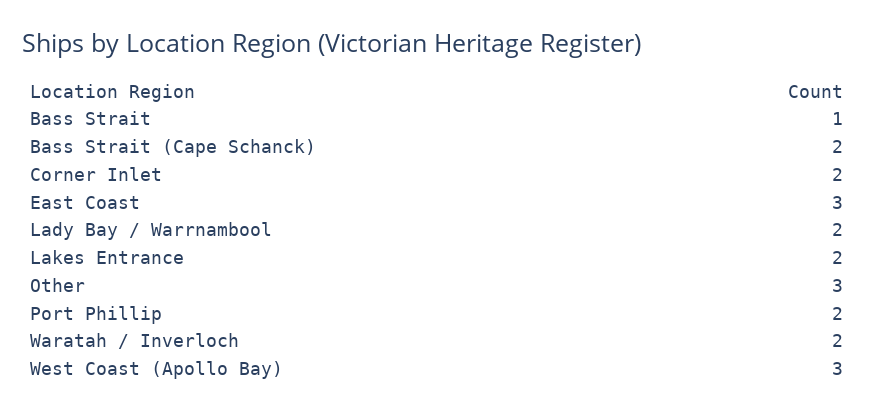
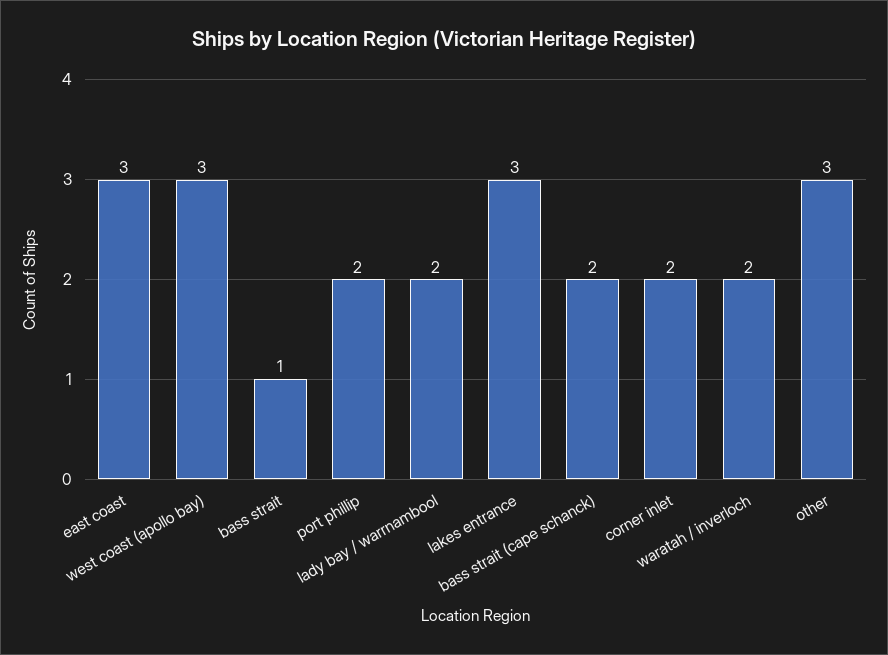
  {
    "Bass Strait": 1,
    "Bass Strait (Cape Schanck)": 2,
    "Corner Inlet": 2,
    "East Coast": 3,
    "Lady Bay / Warrnambool": 2,
-   "Lakes Entrance": 2,
+   "Lakes Entrance": 3,
    "Other": 3,
    "Port Phillip": 2,
    "Waratah / Inverloch": 2,
    "West Coast (Apollo Bay)": 3
  }

